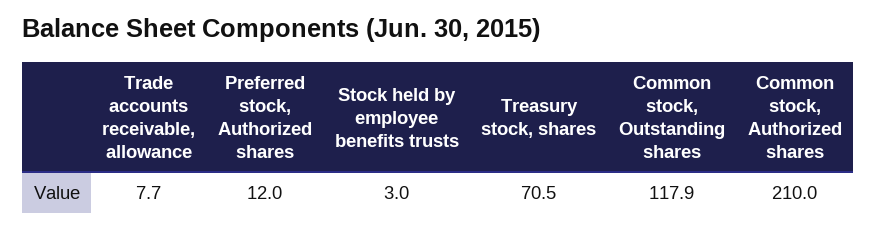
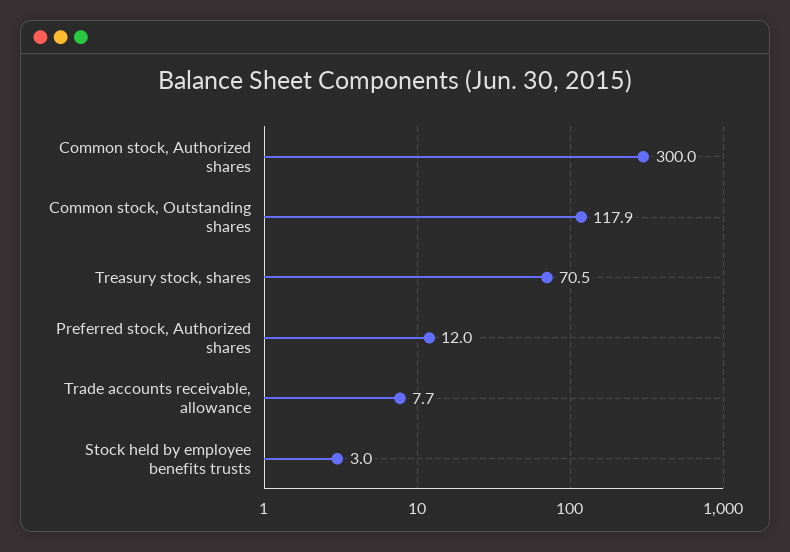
  {
    "Trade accounts receivable, allowance": 7.7,
    "Preferred stock, Authorized shares": 12,
    "Stock held by employee benefits trusts": 3,
    "Treasury stock, shares": 70.5,
    "Common stock, Outstanding shares": 117.9,
-   "Common stock, Authorized shares": 210
+   "Common stock, Authorized shares": 300
  }

